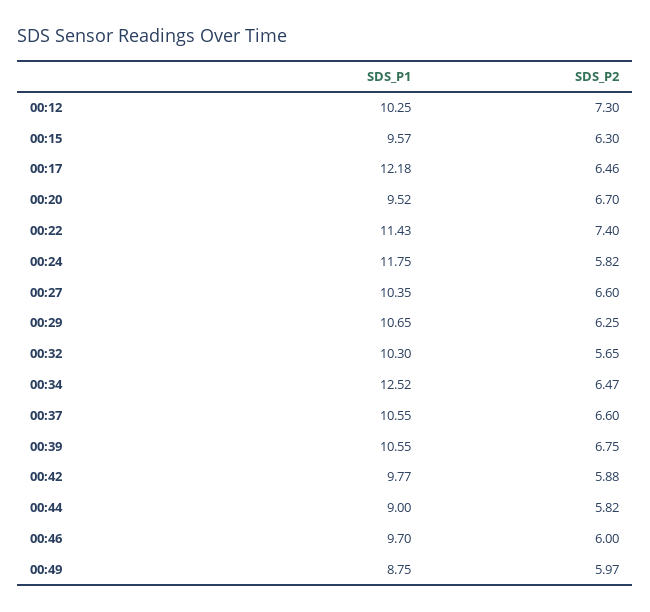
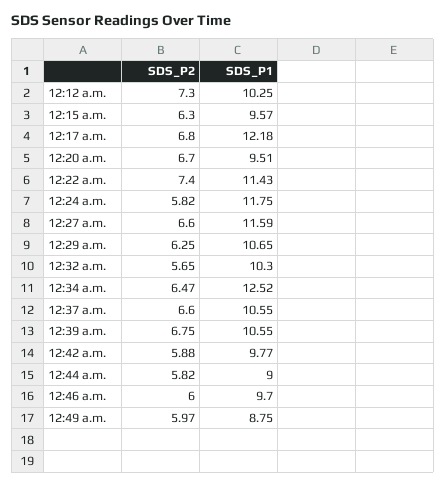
  {
    "SDS_P1": {
      "00:12": 10.25,
      "00:15": 9.57,
      "00:17": 12.18,
-     "00:20": 9.52,
+     "00:20": 9.51,
      "00:22": 11.43,
      "00:24": 11.75,
-     "00:27": 10.35,
+     "00:27": 11.59,
      "00:29": 10.65,
      "00:32": 10.3,
      "00:34": 12.52,
      "00:37": 10.55,
      "00:39": 10.55,
      "00:42": 9.77,
      "00:44": 9,
      "00:46": 9.7,
      "00:49": 8.75
    },
    "SDS_P2": {
      "00:12": 7.3,
      "00:15": 6.3,
-     "00:17": 6.46,
+     "00:17": 6.8,
      "00:20": 6.7,
      "00:22": 7.4,
      "00:24": 5.82,
      "00:27": 6.6,
      "00:29": 6.25,
      "00:32": 5.65,
      "00:34": 6.47,
      "00:37": 6.6,
      "00:39": 6.75,
      "00:42": 5.88,
      "00:44": 5.82,
      "00:46": 6,
      "00:49": 5.97
    }
  }

